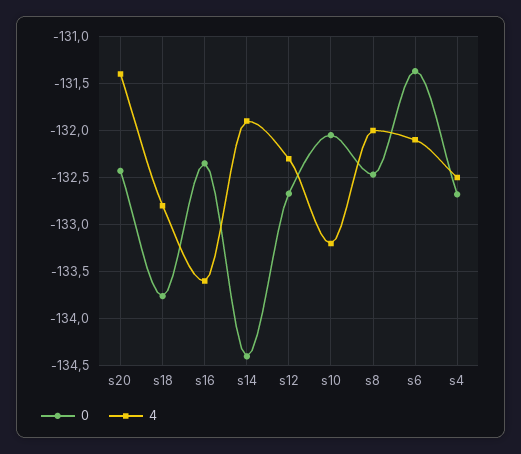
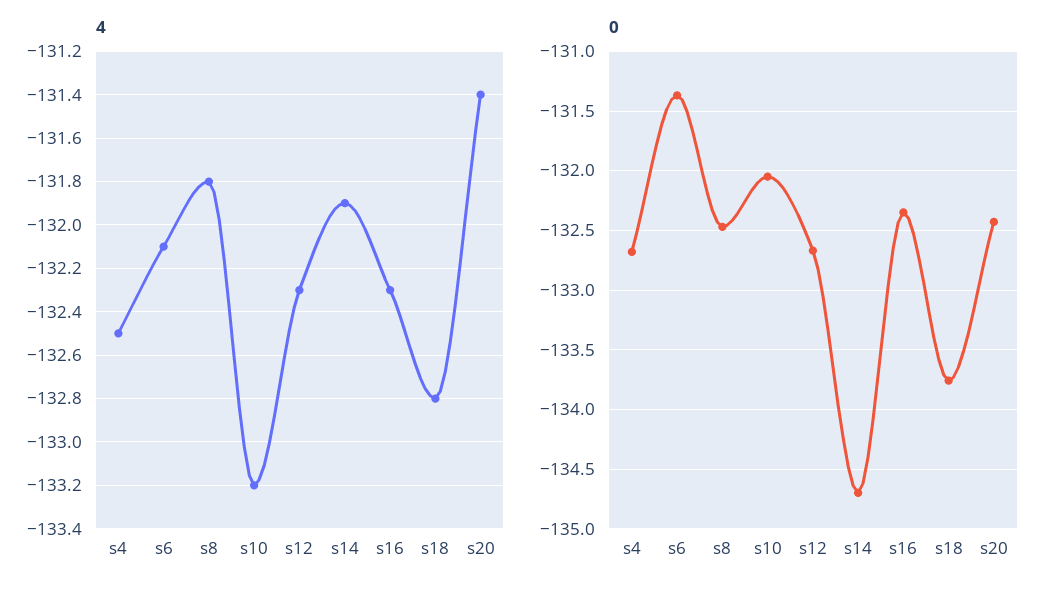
  {
    "0": {
      "s20": -132.4,
      "s18": -133.8,
      "s16": -132.4,
-     "s14": -134.4,
+     "s14": -134.7,
      "s12": -132.7,
      "s10": -132.1,
      "s8": -132.5,
      "s6": -131.4,
      "s4": -132.7
    },
    "4": {
      "s20": -131.4,
      "s18": -132.8,
-     "s16": -133.6,
+     "s16": -132.3,
      "s14": -131.9,
      "s12": -132.3,
      "s10": -133.2,
-     "s8": -132,
+     "s8": -131.8,
      "s6": -132.1,
      "s4": -132.5
    }
  }

